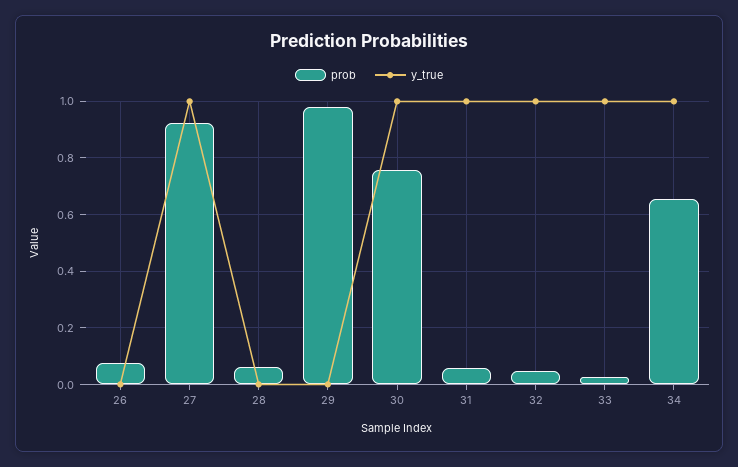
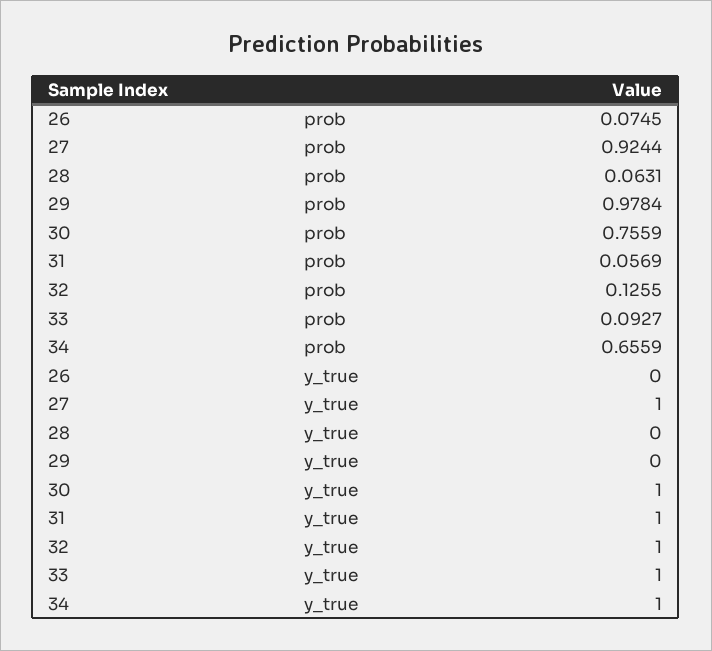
  {
    "prob": {
      "26": 0.0745,
      "27": 0.9244,
      "28": 0.0631,
      "29": 0.9784,
      "30": 0.7559,
      "31": 0.0569,
-     "32": 0.05,
+     "32": 0.1255,
-     "33": 0.025,
+     "33": 0.0927,
      "34": 0.6559
    },
    "y_true": {
      "26": 0,
      "27": 1,
      "28": 0,
      "29": 0,
      "30": 1,
      "31": 1,
      "32": 1,
      "33": 1,
      "34": 1
    }
  }

